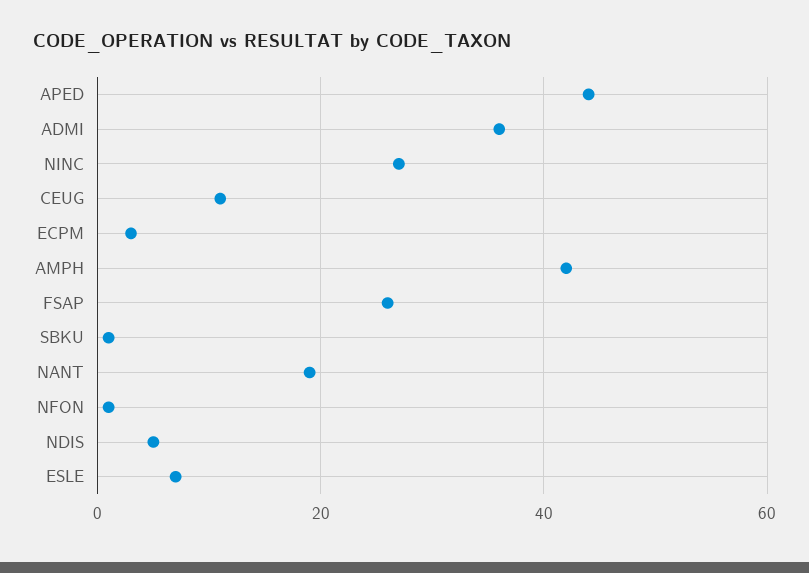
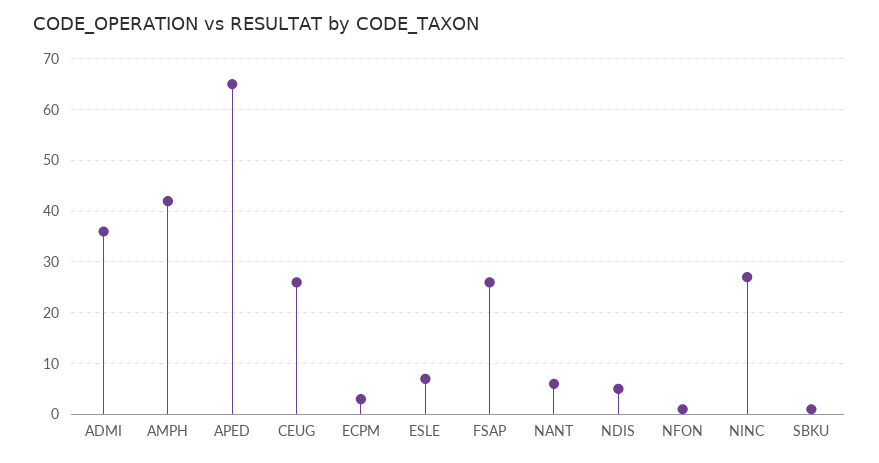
  {
-   "APED": 45,
+   "APED": 65,
    "ADMI": 35,
    "NINC": 25,
-   "CEUG": 10,
+   "CEUG": 25,
    "ECPM": 5,
    "AMPH": 40,
    "FSAP": 25,
    "SBKU": 0,
-   "NANT": 20,
+   "NANT": 5,
    "NFON": 0,
    "NDIS": 5,
    "ESLE": 5
  }

